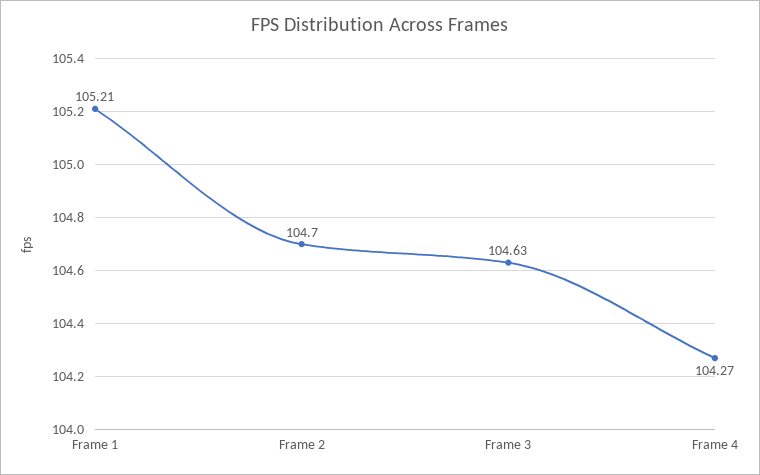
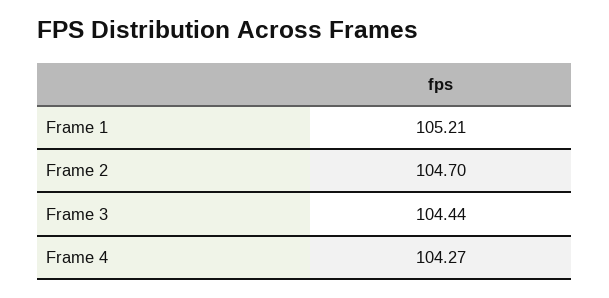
  {
    "Frame 1": 105.21,
    "Frame 2": 104.7,
-   "Frame 3": 104.63,
+   "Frame 3": 104.44,
    "Frame 4": 104.27
  }

